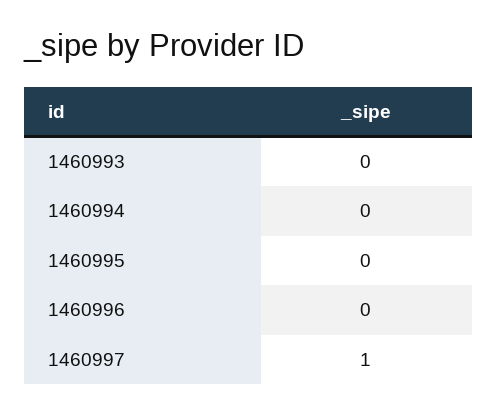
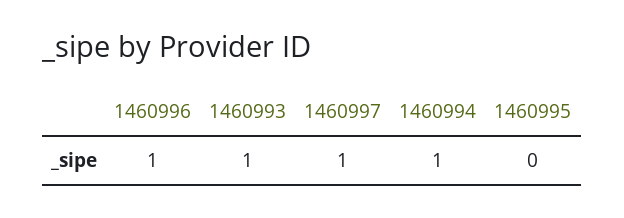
  {
-   "1460993": 0,
+   "1460993": 1,
-   "1460994": 0,
+   "1460994": 1,
    "1460995": 0,
-   "1460996": 0,
+   "1460996": 1,
    "1460997": 1
  }

